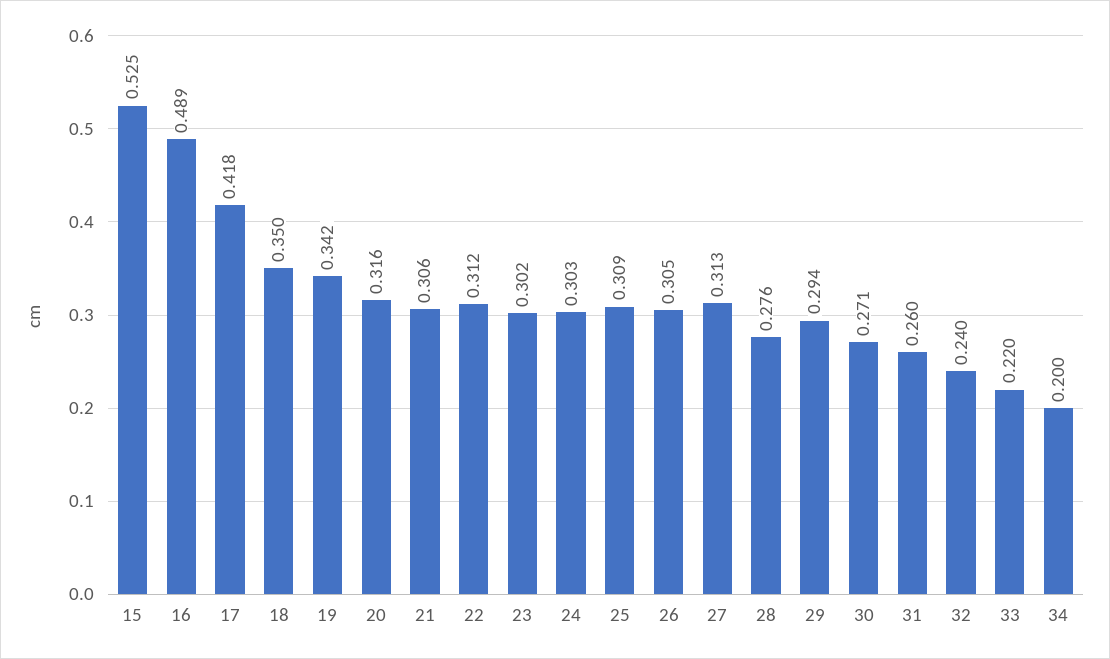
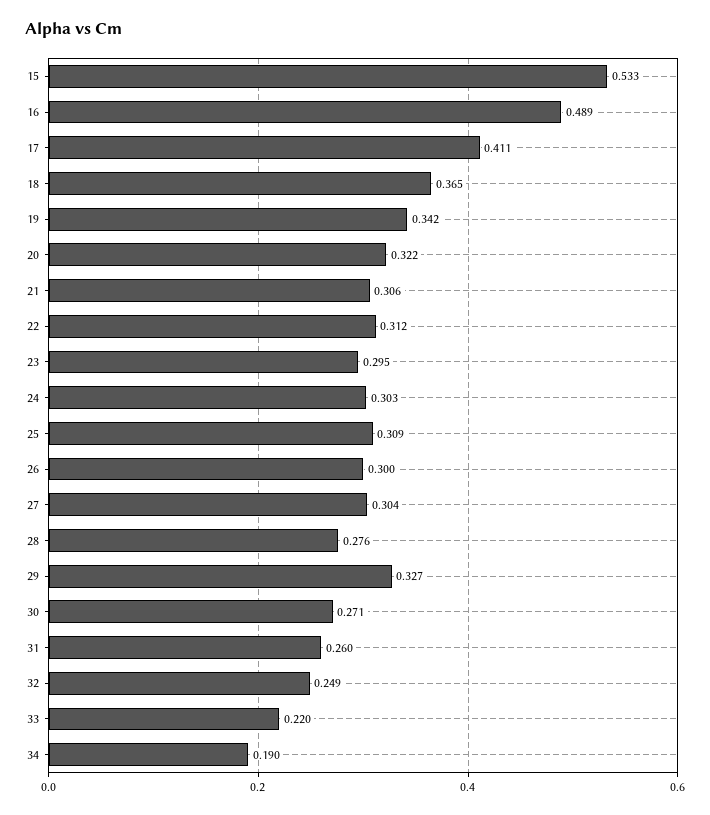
  {
-   "15": 0.525,
+   "15": 0.533,
    "16": 0.489,
-   "17": 0.418,
+   "17": 0.411,
-   "18": 0.35,
+   "18": 0.365,
    "19": 0.342,
-   "20": 0.316,
+   "20": 0.322,
    "21": 0.306,
    "22": 0.312,
-   "23": 0.302,
+   "23": 0.295,
    "24": 0.303,
    "25": 0.309,
-   "26": 0.305,
+   "26": 0.3,
-   "27": 0.313,
+   "27": 0.304,
    "28": 0.276,
-   "29": 0.294,
+   "29": 0.327,
    "30": 0.271,
    "31": 0.26,
-   "32": 0.24,
+   "32": 0.249,
    "33": 0.22,
-   "34": 0.2
+   "34": 0.19
  }

